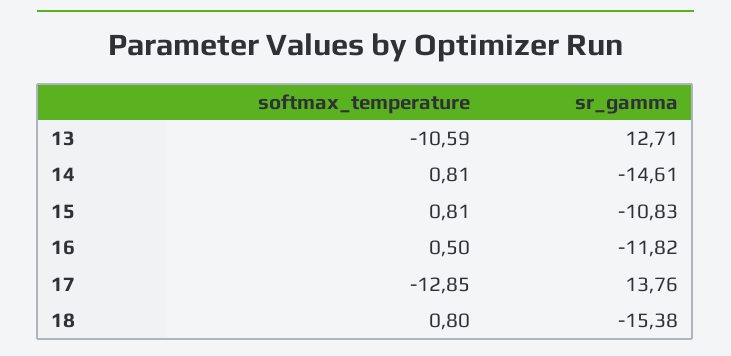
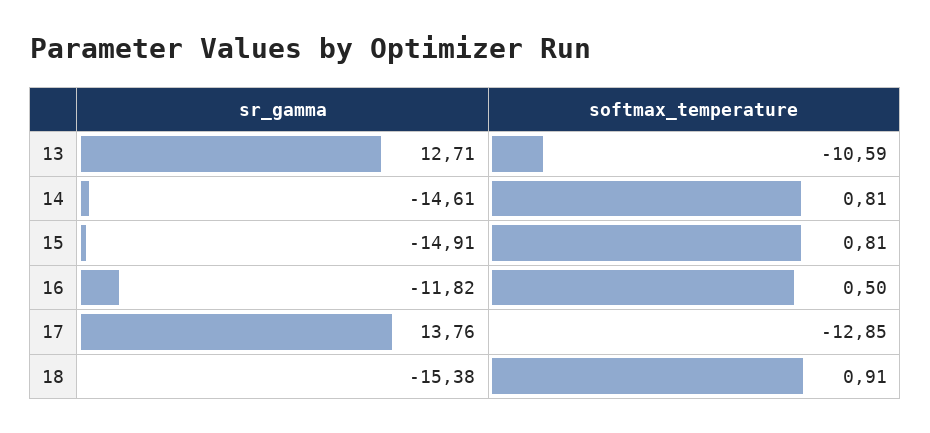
  {
    "softmax_temperature": {
      "13": -10.59,
      "14": 0.81,
      "15": 0.81,
      "16": 0.5,
      "17": -12.85,
-     "18": 0.8
+     "18": 0.91
    },
    "sr_gamma": {
      "13": 12.71,
      "14": -14.61,
-     "15": -10.83,
+     "15": -14.91,
      "16": -11.82,
      "17": 13.76,
      "18": -15.38
    }
  }

